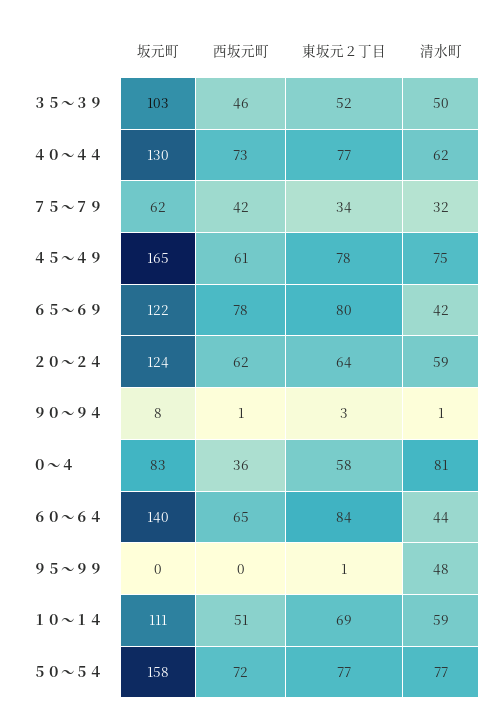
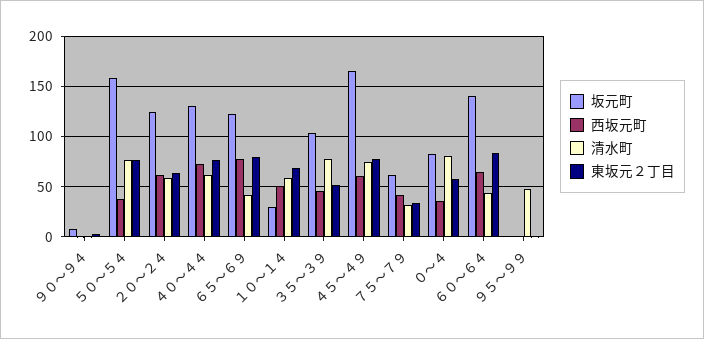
  {
    "坂元町": {
      "３５～３９": 103,
      "４０～４４": 130,
      "７５～７９": 62,
      "４５～４９": 165,
      "６５～６９": 122,
      "２０～２４": 124,
      "９０～９４": 8,
      "０～４": 83,
      "６０～６４": 140,
      "９５～９９": 0,
-     "１０～１４": 111,
+     "１０～１４": 30,
      "５０～５４": 158
    },
    "西坂元町": {
      "３５～３９": 46,
      "４０～４４": 73,
      "７５～７９": 42,
      "４５～４９": 61,
      "６５～６９": 78,
      "２０～２４": 62,
      "９０～９４": 1,
      "０～４": 36,
      "６０～６４": 65,
      "９５～９９": 0,
      "１０～１４": 51,
-     "５０～５４": 72
+     "５０～５４": 40
    },
    "東坂元２丁目": {
      "３５～３９": 52,
      "４０～４４": 77,
      "７５～７９": 34,
      "４５～４９": 78,
      "６５～６９": 80,
      "２０～２４": 64,
      "９０～９４": 3,
      "０～４": 58,
      "６０～６４": 84,
      "９５～９９": 1,
      "１０～１４": 69,
      "５０～５４": 77
    },
    "清水町": {
-     "３５～３９": 50,
+     "３５～３９": 80,
      "４０～４４": 62,
      "７５～７９": 32,
      "４５～４９": 75,
      "６５～６９": 42,
      "２０～２４": 59,
      "９０～９４": 1,
      "０～４": 81,
      "６０～６４": 44,
      "９５～９９": 48,
      "１０～１４": 59,
      "５０～５４": 77
    }
  }

